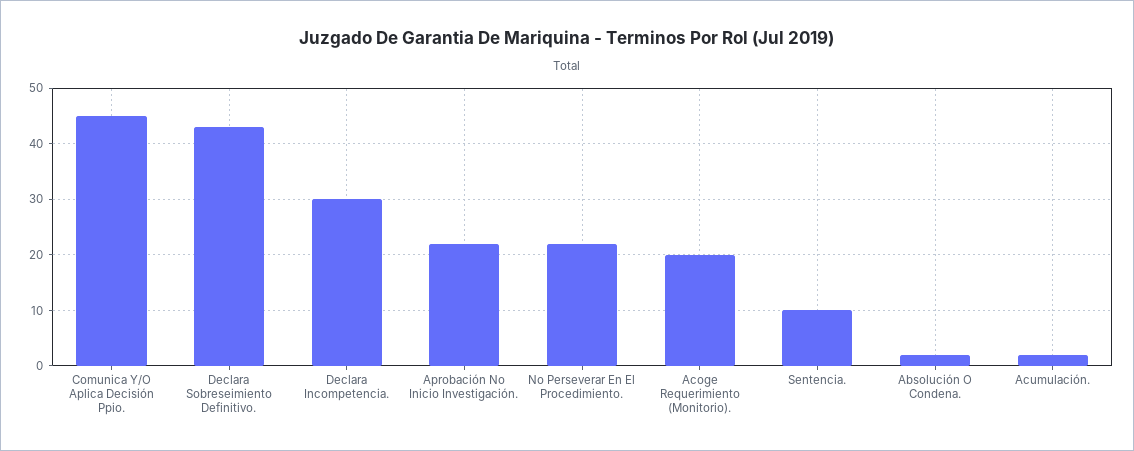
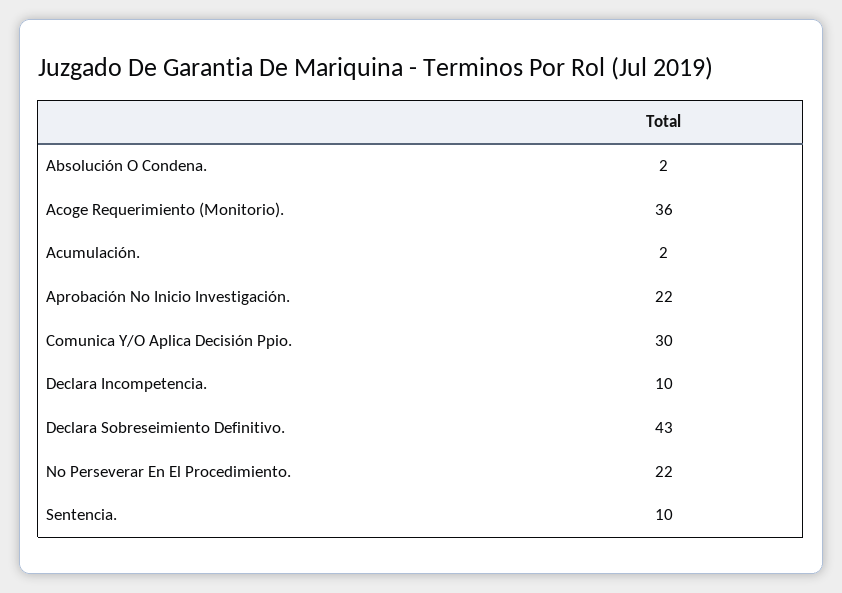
  {
-   "Comunica Y/O Aplica Decisión Ppio.": 45,
+   "Comunica Y/O Aplica Decisión Ppio.": 30,
    "Declara Sobreseimiento Definitivo.": 43,
-   "Declara Incompetencia.": 30,
+   "Declara Incompetencia.": 10,
    "Aprobación No Inicio Investigación.": 22,
    "No Perseverar En El Procedimiento.": 22,
-   "Acoge Requerimiento (Monitorio).": 20,
+   "Acoge Requerimiento (Monitorio).": 36,
    "Sentencia.": 10,
    "Absolución O Condena.": 2,
    "Acumulación.": 2
  }

